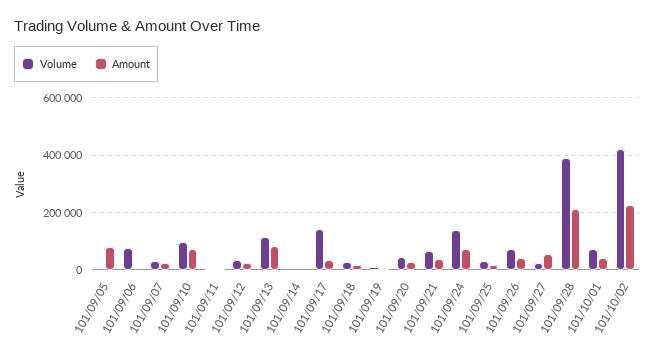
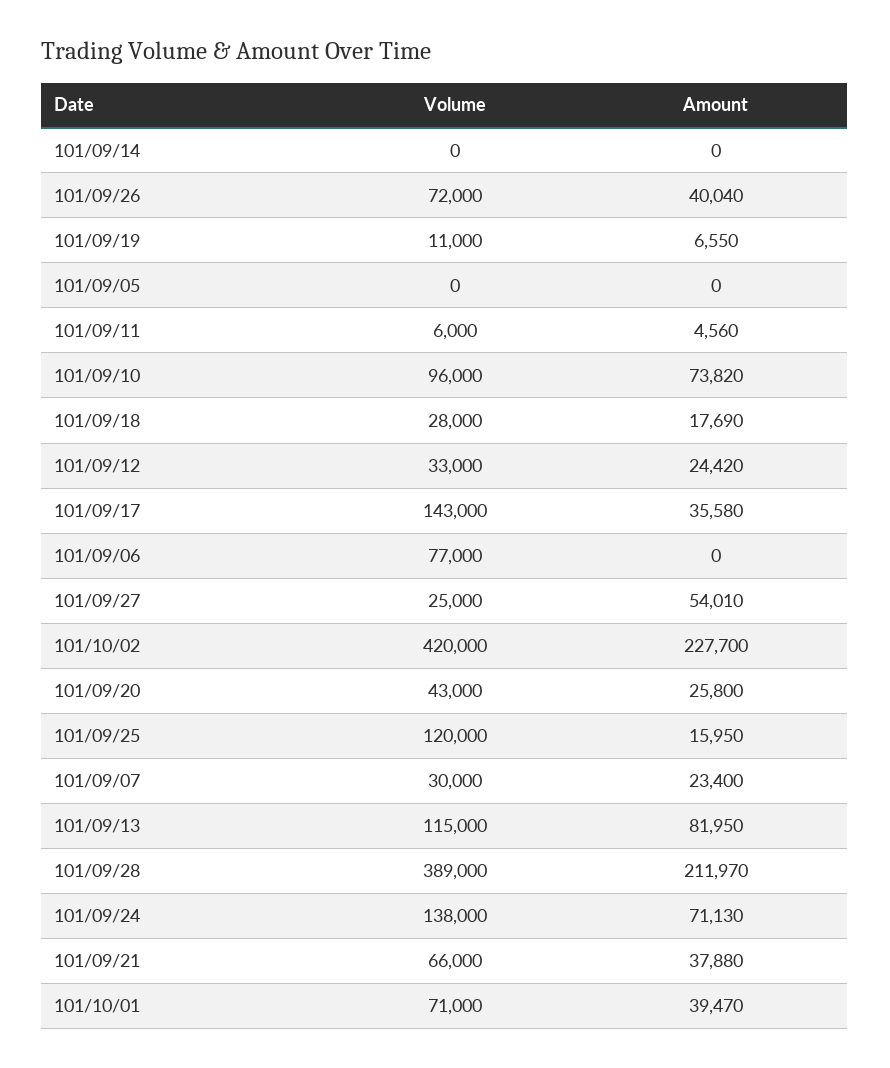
  {
    "Volume": {
      "101/09/05": 0,
      "101/09/06": 77000,
      "101/09/07": 30000,
      "101/09/10": 96000,
      "101/09/11": 6000,
      "101/09/12": 33000,
      "101/09/13": 115000,
      "101/09/14": 0,
      "101/09/17": 143000,
      "101/09/18": 28000,
      "101/09/19": 11000,
      "101/09/20": 43000,
      "101/09/21": 66000,
      "101/09/24": 138000,
-     "101/09/25": 25000,
+     "101/09/25": 120000,
      "101/09/26": 72000,
      "101/09/27": 25000,
      "101/09/28": 389000,
      "101/10/01": 71000,
      "101/10/02": 420000
    },
    "Amount": {
-     "101/09/05": 75000,
+     "101/09/05": 0,
      "101/09/06": 0,
      "101/09/07": 23400,
      "101/09/10": 73820,
      "101/09/11": 4560,
      "101/09/12": 24420,
      "101/09/13": 81950,
      "101/09/14": 0,
      "101/09/17": 35580,
      "101/09/18": 17690,
      "101/09/19": 6550,
      "101/09/20": 25800,
      "101/09/21": 37880,
      "101/09/24": 71130,
      "101/09/25": 15950,
      "101/09/26": 40040,
      "101/09/27": 54010,
      "101/09/28": 211970,
      "101/10/01": 39470,
      "101/10/02": 227700
    }
  }

